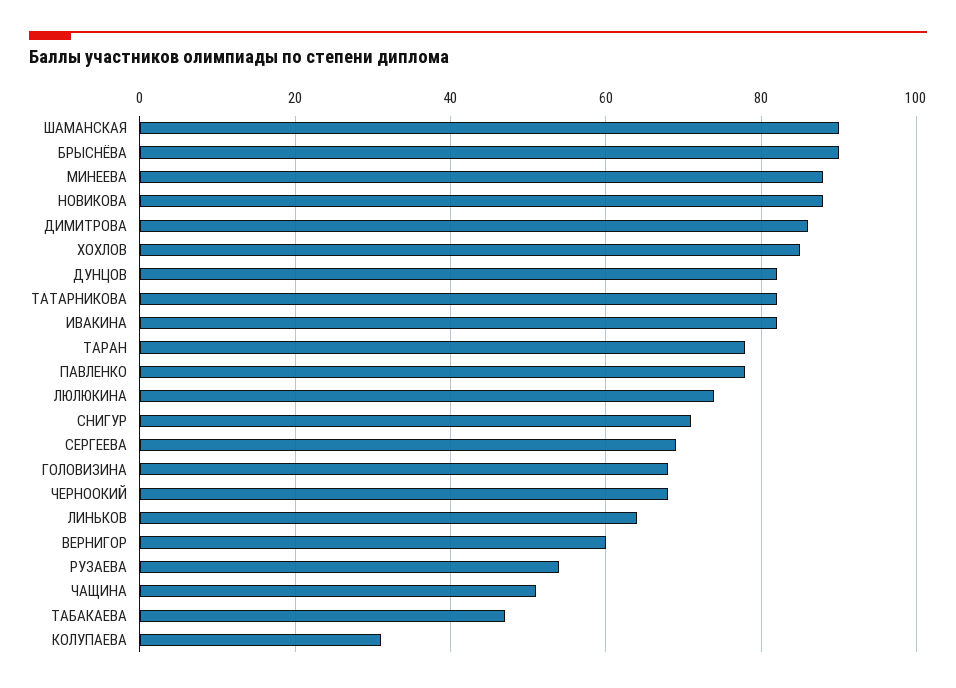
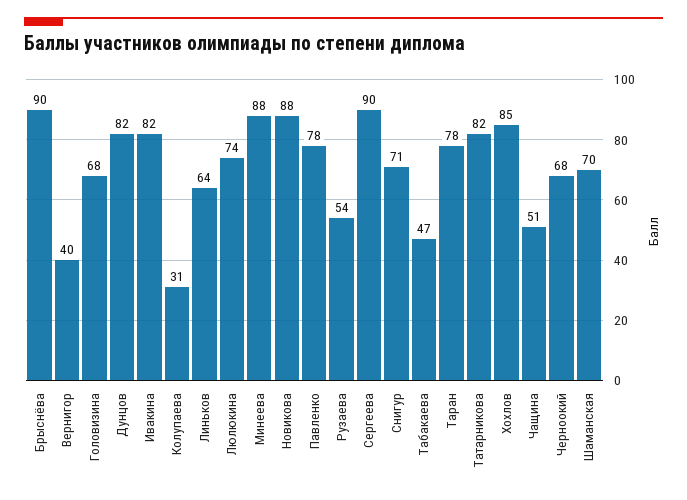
  {
-   "ШАМАНСКАЯ": 90,
+   "ШАМАНСКАЯ": 70,
    "БРЫСНЁВА": 90,
    "МИНЕЕВА": 88,
    "НОВИКОВА": 88,
-   "ДИМИТРОВА": 85,
    "ХОХЛОВ": 85,
    "ДУНЦОВ": 82,
    "ТАТАРНИКОВА": 82,
    "ИВАКИНА": 82,
    "ТАРАН": 78,
    "ПАВЛЕНКО": 78,
    "ЛЮЛЮКИНА": 74,
    "СНИГУР": 71,
-   "СЕРГЕЕВА": 70,
+   "СЕРГЕЕВА": 90,
    "ГОЛОВИЗИНА": 68,
    "ЧЕРНООКИЙ": 68,
    "ЛИНЬКОВ": 64,
-   "ВЕРНИГОР": 60,
+   "ВЕРНИГОР": 40,
    "РУЗАЕВА": 54,
    "ЧАЩИНА": 51,
    "ТАБАКАЕВА": 47,
    "КОЛУПАЕВА": 31
  }

